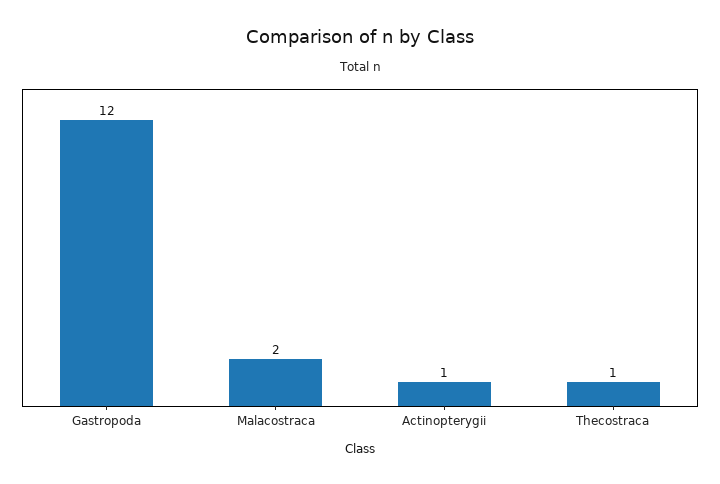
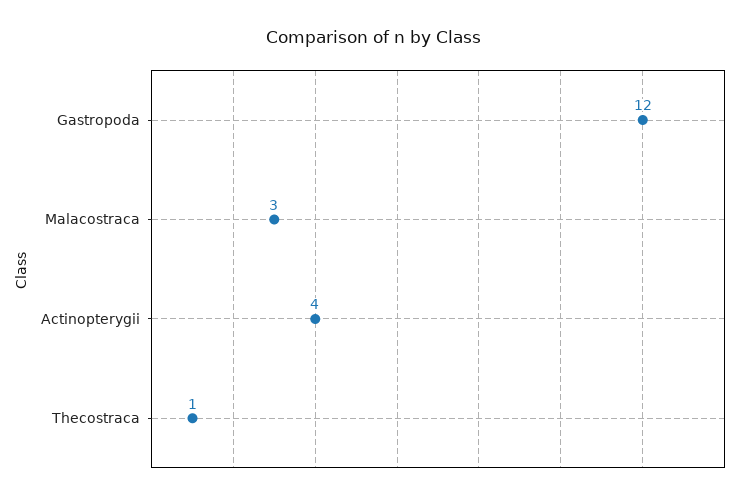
  {
    "Gastropoda": 12,
-   "Malacostraca": 2,
+   "Malacostraca": 3,
-   "Actinopterygii": 1,
+   "Actinopterygii": 4,
    "Thecostraca": 1
  }

